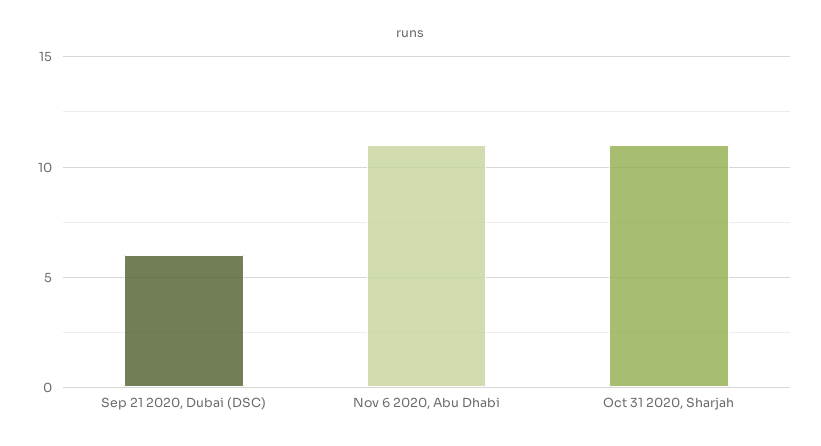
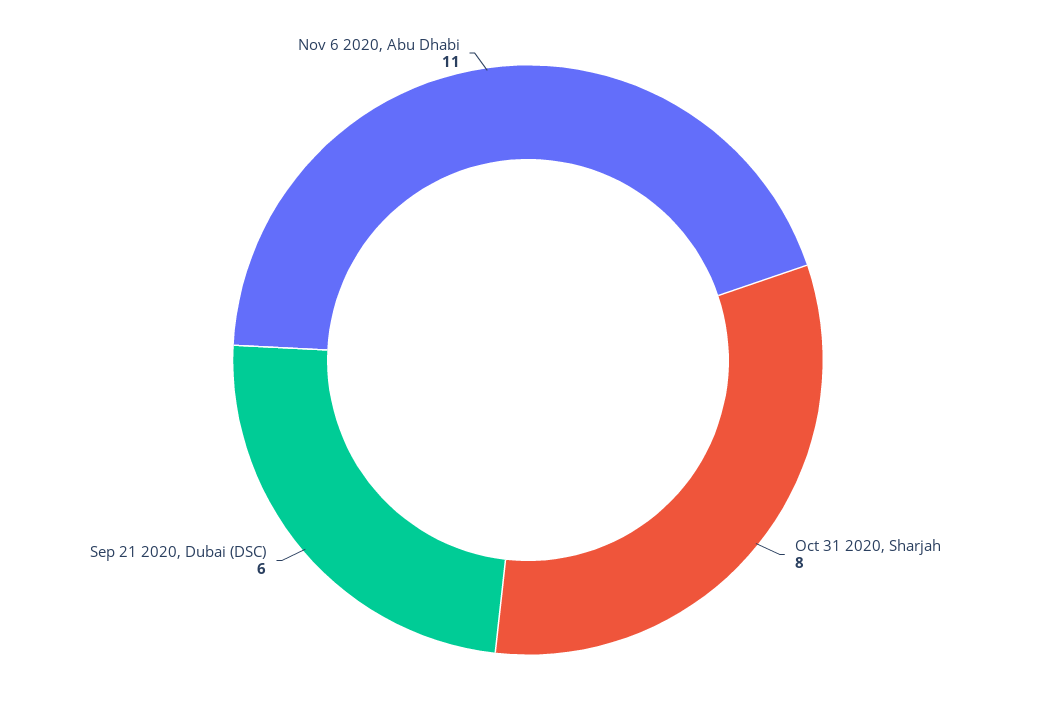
  {
    "Sep 21 2020, Dubai (DSC)": 6,
    "Nov 6 2020, Abu Dhabi": 11,
-   "Oct 31 2020, Sharjah": 11
+   "Oct 31 2020, Sharjah": 8
  }

